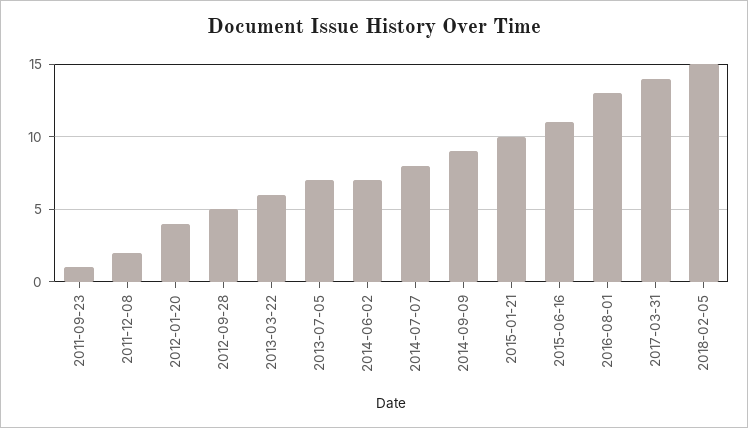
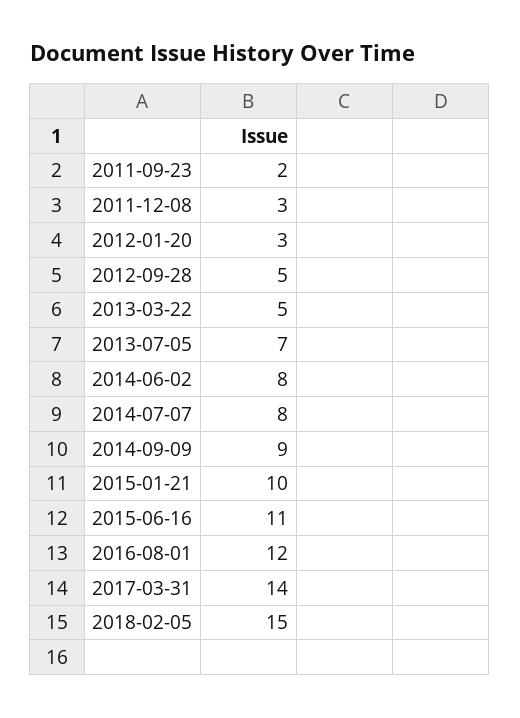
  {
-   "2011-09-23": 1,
+   "2011-09-23": 2,
-   "2011-12-08": 2,
+   "2011-12-08": 3,
-   "2012-01-20": 4,
+   "2012-01-20": 3,
    "2012-09-28": 5,
-   "2013-03-22": 6,
+   "2013-03-22": 5,
    "2013-07-05": 7,
-   "2014-06-02": 7,
+   "2014-06-02": 8,
    "2014-07-07": 8,
    "2014-09-09": 9,
    "2015-01-21": 10,
    "2015-06-16": 11,
-   "2016-08-01": 13,
+   "2016-08-01": 12,
    "2017-03-31": 14,
    "2018-02-05": 15
  }

